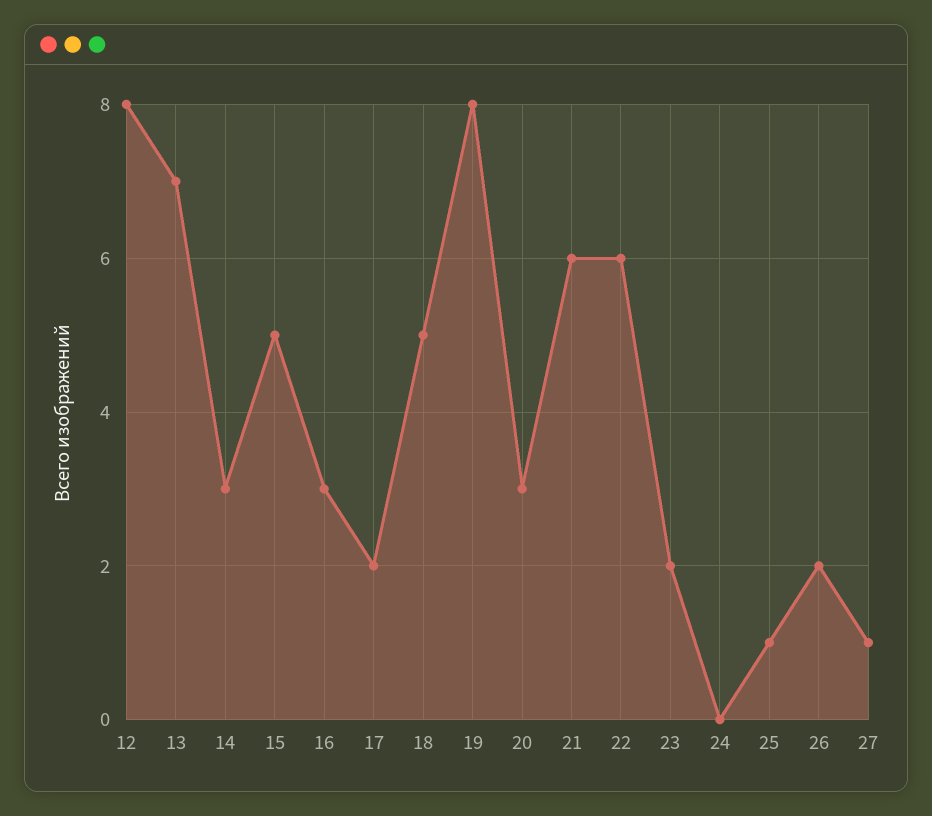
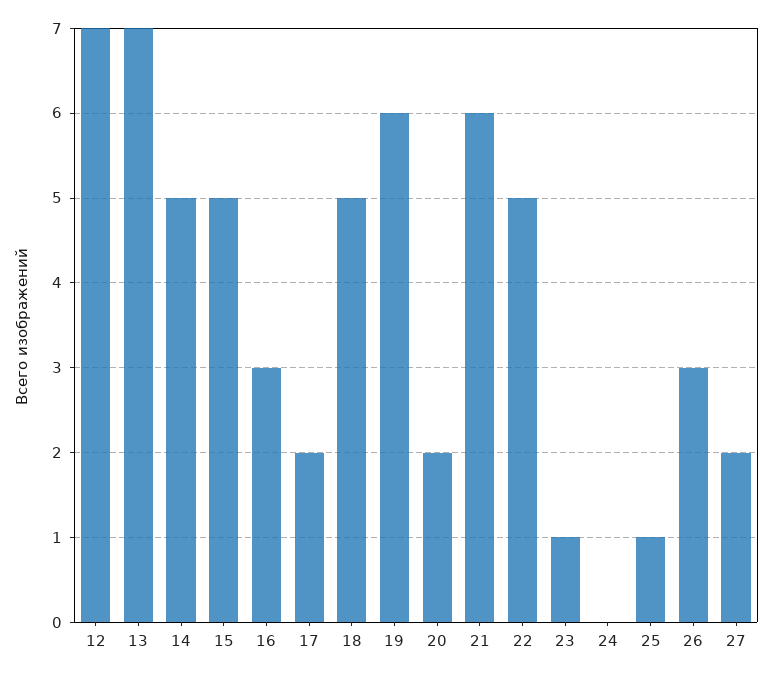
  {
-   "12": 8,
+   "12": 7,
    "13": 7,
-   "14": 3,
+   "14": 5,
    "15": 5,
    "16": 3,
    "17": 2,
    "18": 5,
-   "19": 8,
+   "19": 6,
-   "20": 3,
+   "20": 2,
    "21": 6,
-   "22": 6,
+   "22": 5,
-   "23": 2,
+   "23": 1,
    "24": 0,
    "25": 1,
-   "26": 2,
+   "26": 3,
-   "27": 1
+   "27": 2
  }

